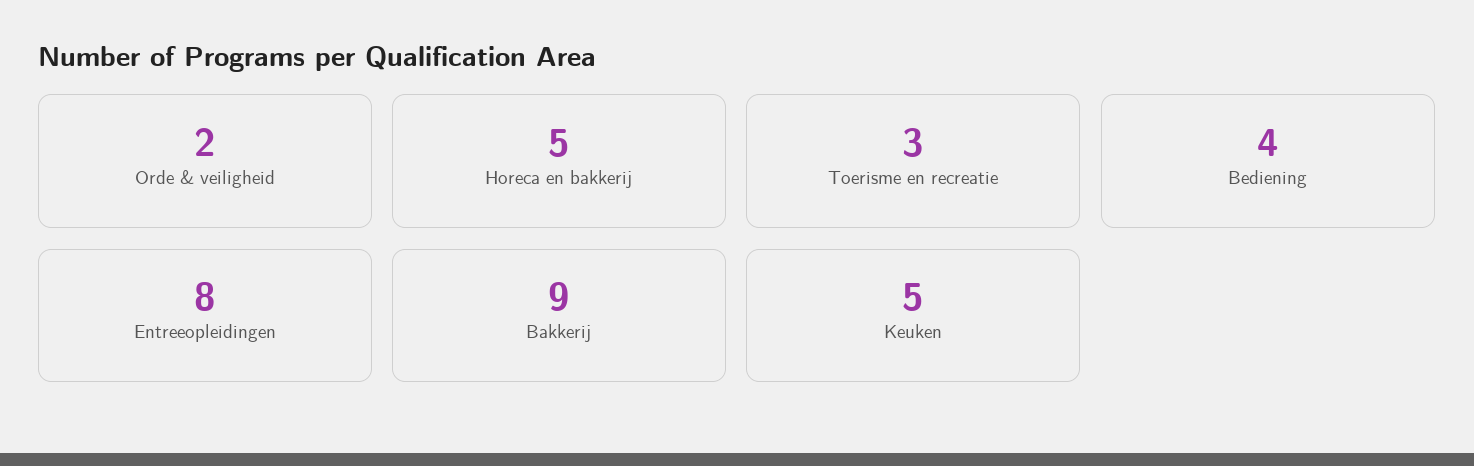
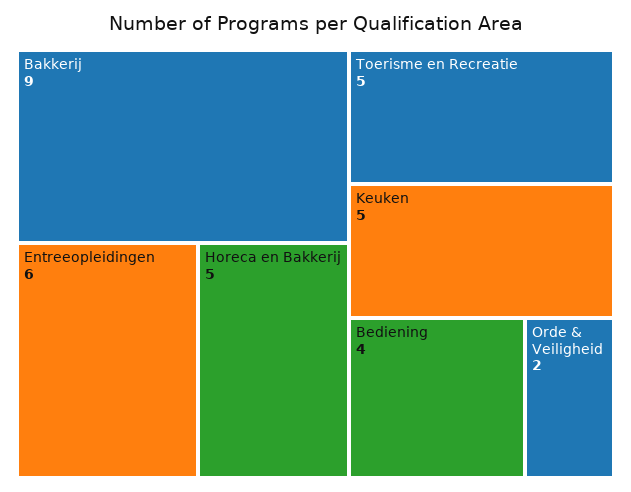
  {
    "Orde & veiligheid": 2,
    "Horeca en bakkerij": 5,
-   "Toerisme en recreatie": 3,
+   "Toerisme en recreatie": 5,
    "Bediening": 4,
-   "Entreeopleidingen": 8,
+   "Entreeopleidingen": 6,
    "Bakkerij": 9,
    "Keuken": 5
  }

